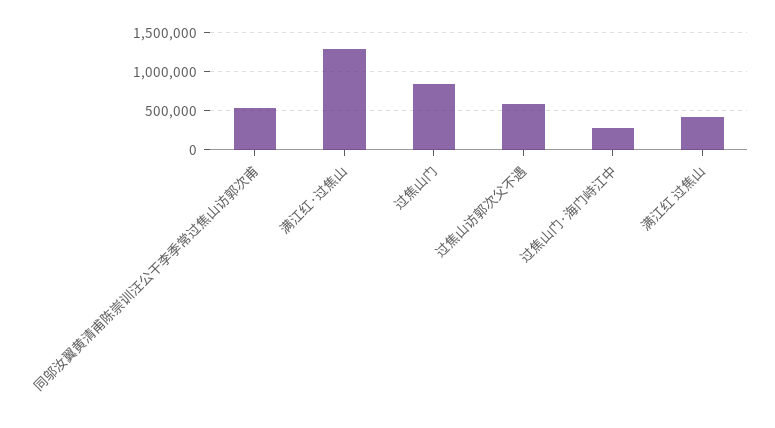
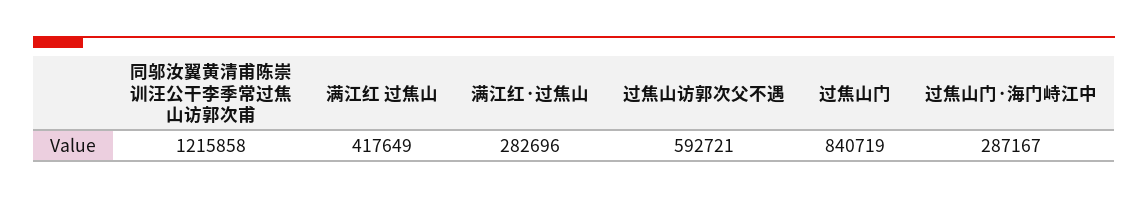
  {
-   "同邬汝翼黄清甫陈崇训汪公干李季常过焦山访郭次甫": 500000,
+   "同邬汝翼黄清甫陈崇训汪公干李季常过焦山访郭次甫": 1215858,
-   "满江红·过焦山": 1300000,
+   "满江红·过焦山": 282696,
    "过焦山门": 840719,
    "过焦山访郭次父不遇": 592721,
    "过焦山门·海门峙江中": 287167,
    "满江红 过焦山": 417649
  }

